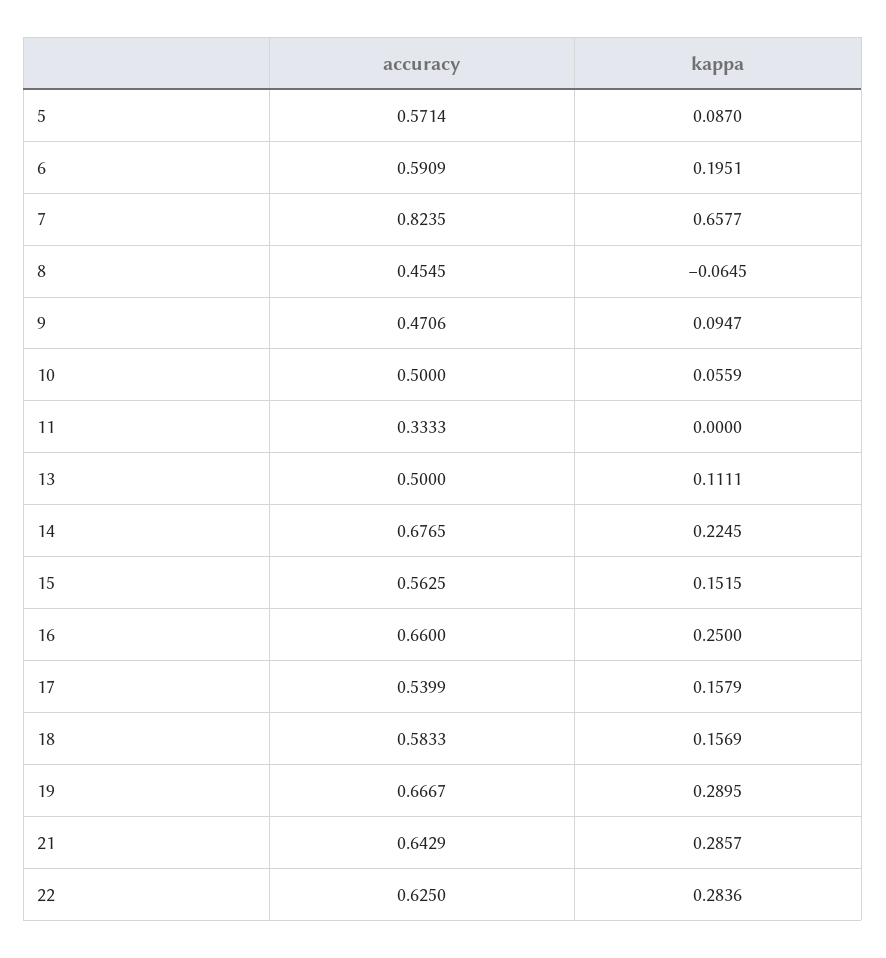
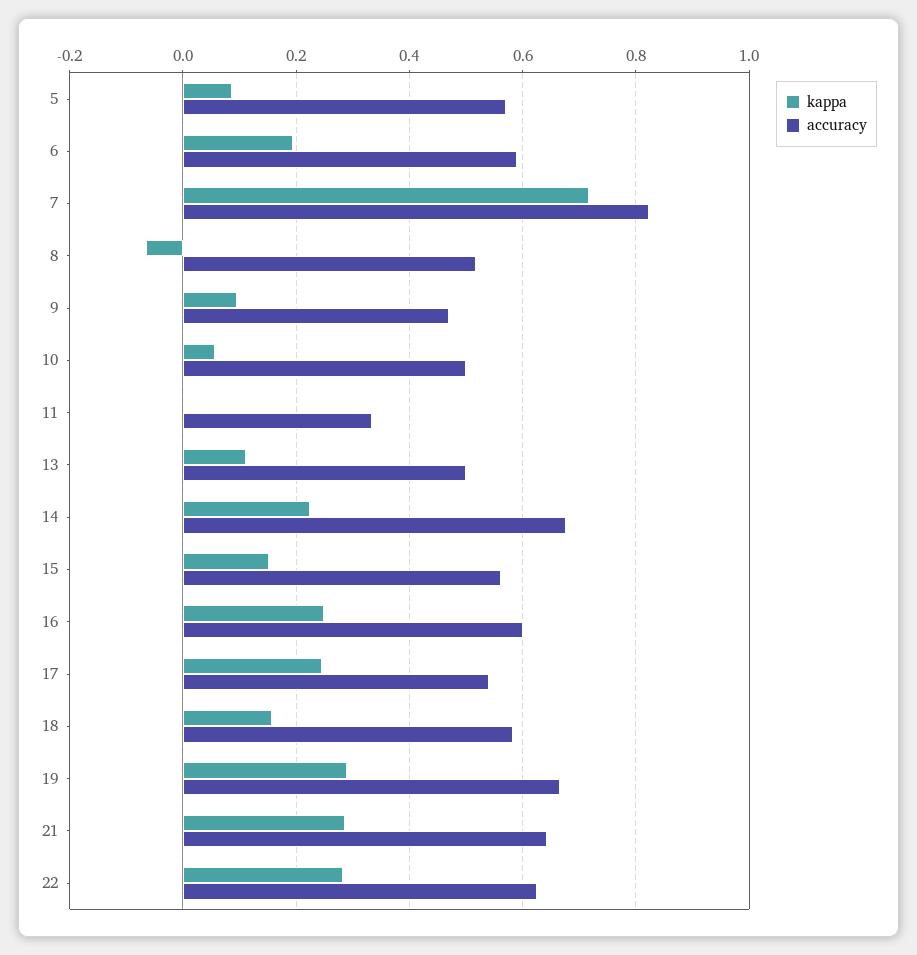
  {
    "accuracy": {
      "5": 0.5714,
      "6": 0.5909,
      "7": 0.8235,
-     "8": 0.4545,
+     "8": 0.52,
      "9": 0.4706,
      "10": 0.5,
      "11": 0.3333,
      "13": 0.5,
      "14": 0.6765,
      "15": 0.5625,
-     "16": 0.66,
+     "16": 0.6,
      "17": 0.5399,
      "18": 0.5833,
      "19": 0.6667,
      "21": 0.6429,
      "22": 0.625
    },
    "kappa": {
      "5": 0.087,
      "6": 0.1951,
-     "7": 0.6577,
+     "7": 0.72,
      "8": -0.0645,
      "9": 0.0947,
      "10": 0.0559,
      "11": 0,
      "13": 0.1111,
      "14": 0.2245,
      "15": 0.1515,
      "16": 0.25,
-     "17": 0.1579,
+     "17": 0.24,
      "18": 0.1569,
      "19": 0.2895,
      "21": 0.2857,
      "22": 0.2836
    }
  }

